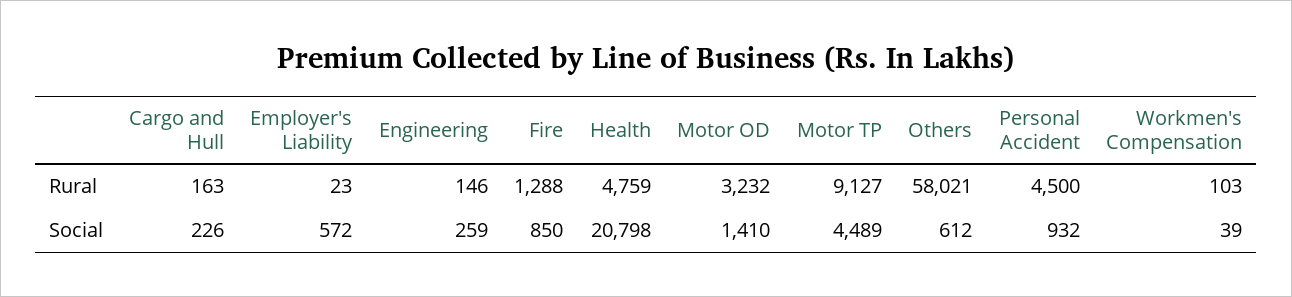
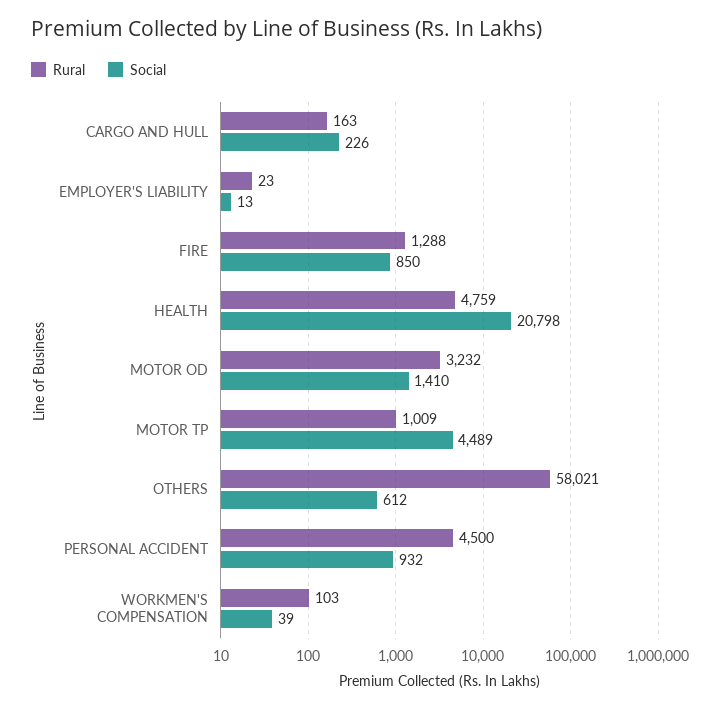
  {
    "Rural": {
      "Cargo and Hull": 163,
      "Employer's Liability": 23,
-     "Engineering": 146,
      "Fire": 1288,
      "Health": 4759,
      "Motor OD": 3232,
-     "Motor TP": 9127,
+     "Motor TP": 1009,
      "Others": 58021,
      "Personal Accident": 4500,
      "Workmen's Compensation": 103
    },
    "Social": {
      "Cargo and Hull": 226,
-     "Employer's Liability": 572,
+     "Employer's Liability": 13,
-     "Engineering": 259,
      "Fire": 850,
      "Health": 20798,
      "Motor OD": 1410,
      "Motor TP": 4489,
      "Others": 612,
      "Personal Accident": 932,
      "Workmen's Compensation": 39
    }
  }

